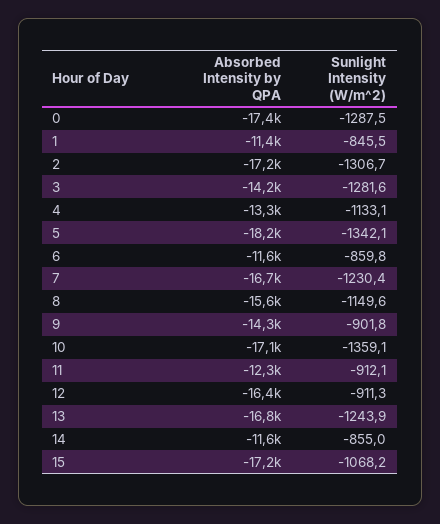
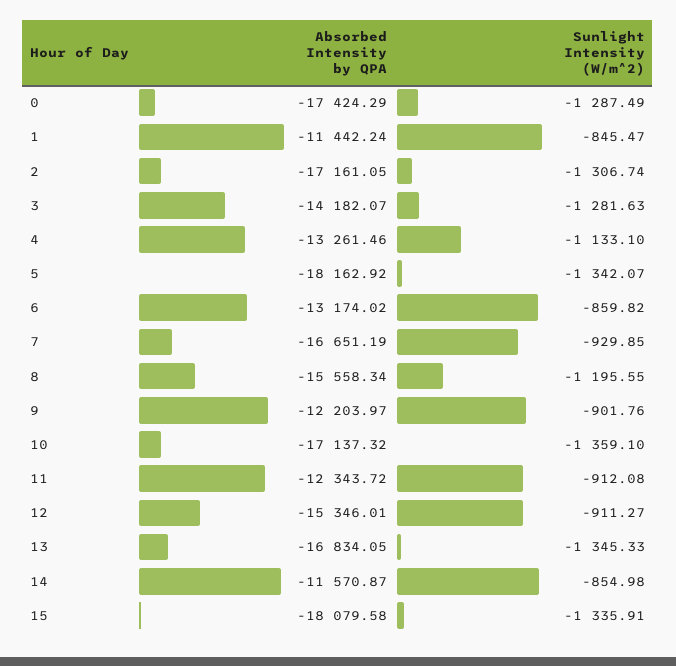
  {
    "Absorbed Intensity by QPA": {
      "0": -17424.29,
      "1": -11442.24,
      "2": -17161.05,
      "3": -14182.07,
      "4": -13261.46,
      "5": -18162.92,
-     "6": -11600,
+     "6": -13174.02,
      "7": -16651.19,
      "8": -15558.34,
-     "9": -14300,
+     "9": -12203.97,
      "10": -17137.32,
      "11": -12343.72,
-     "12": -16400,
+     "12": -15346.01,
      "13": -16834.05,
      "14": -11570.87,
-     "15": -17200
+     "15": -18079.58
    },
    "Sunlight Intensity (W/m^2)": {
      "0": -1287.49,
      "1": -845.47,
      "2": -1306.74,
      "3": -1281.63,
      "4": -1133.1,
      "5": -1342.07,
      "6": -859.82,
-     "7": -1230.4,
+     "7": -929.85,
-     "8": -1149.6,
+     "8": -1195.55,
      "9": -901.76,
      "10": -1359.1,
      "11": -912.08,
      "12": -911.27,
-     "13": -1243.9,
+     "13": -1345.33,
      "14": -854.98,
-     "15": -1068.2
+     "15": -1335.91
    }
  }

